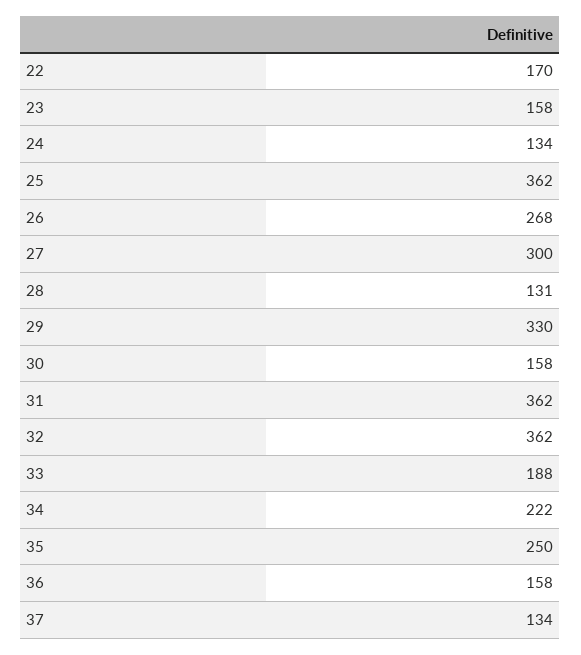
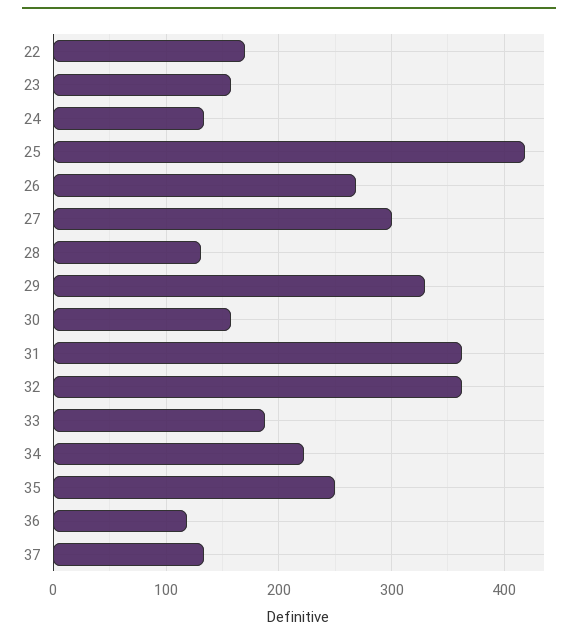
  {
    "22": 170,
    "23": 158,
    "24": 134,
-   "25": 362,
+   "25": 420,
    "26": 268,
    "27": 300,
    "28": 131,
    "29": 330,
    "30": 158,
    "31": 362,
    "32": 362,
    "33": 188,
    "34": 222,
    "35": 250,
-   "36": 158,
+   "36": 120,
    "37": 134
  }

